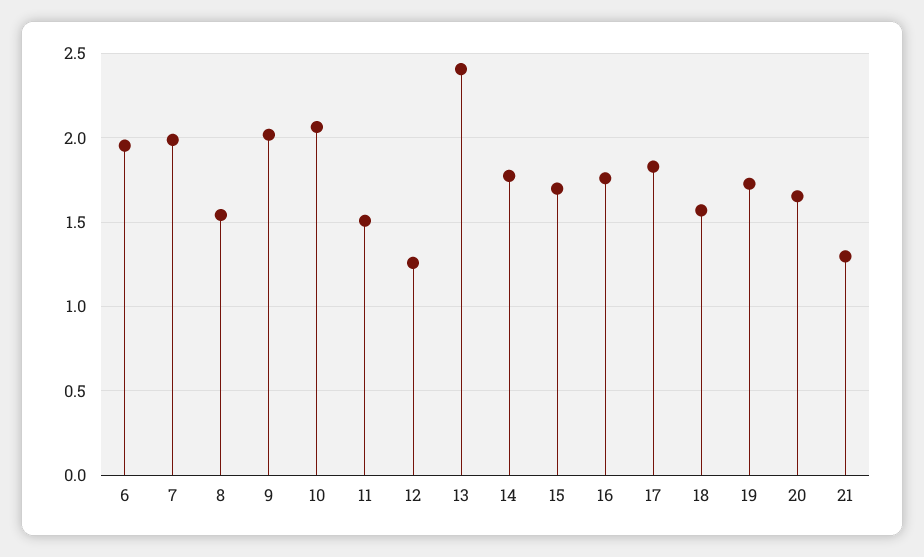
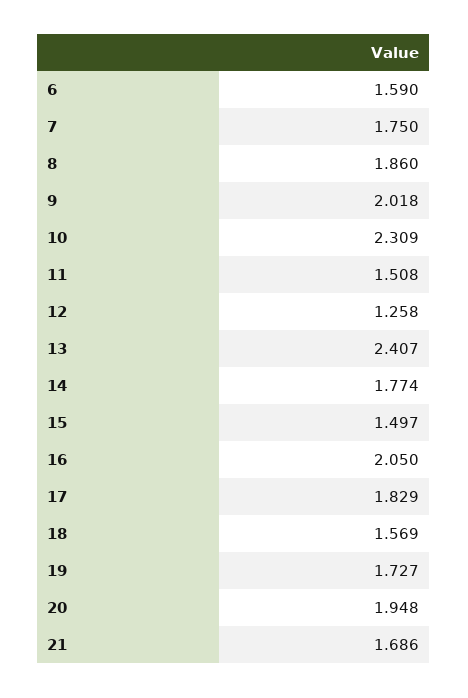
  {
-   "6": 1.95,
+   "6": 1.59,
-   "7": 2,
+   "7": 1.75,
-   "8": 1.55,
+   "8": 1.86,
    "9": 2.018,
-   "10": 2.05,
+   "10": 2.309,
    "11": 1.508,
    "12": 1.258,
    "13": 2.407,
    "14": 1.774,
-   "15": 1.7,
+   "15": 1.497,
-   "16": 1.75,
+   "16": 2.05,
    "17": 1.829,
    "18": 1.569,
    "19": 1.727,
-   "20": 1.65,
+   "20": 1.948,
-   "21": 1.3
+   "21": 1.686
  }

